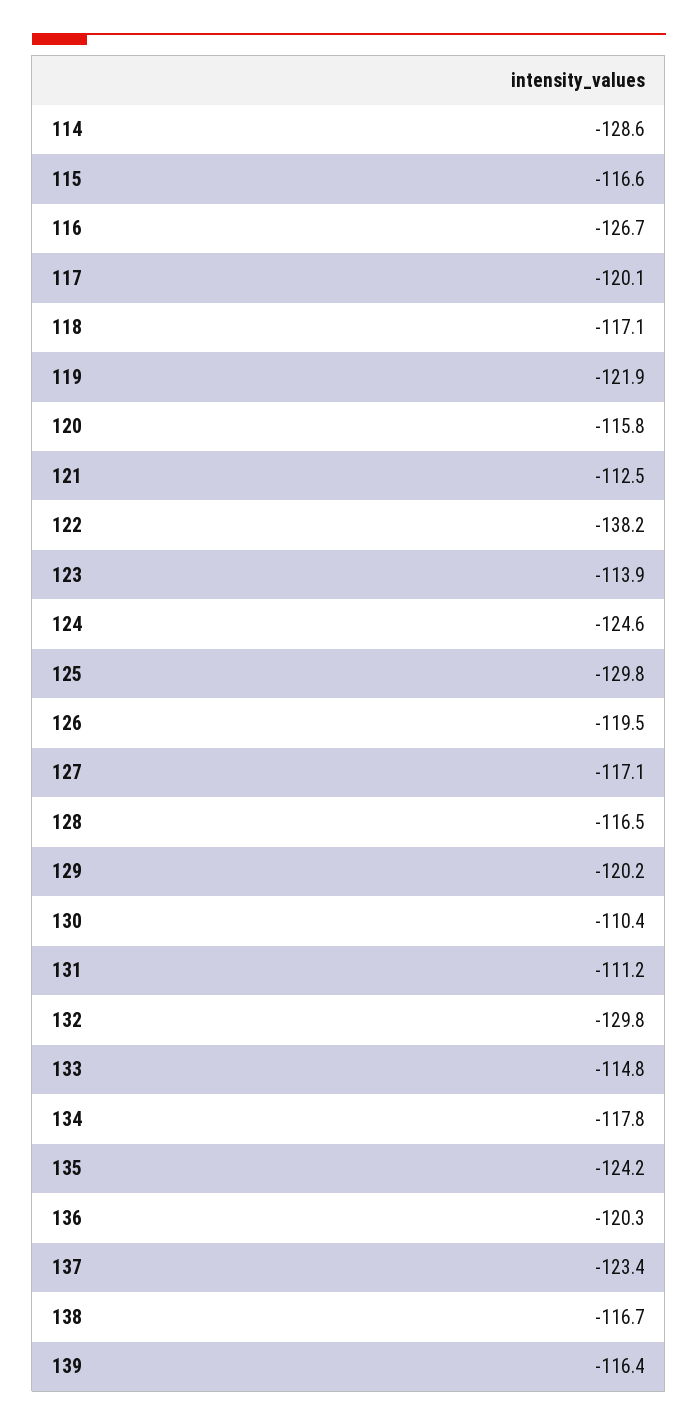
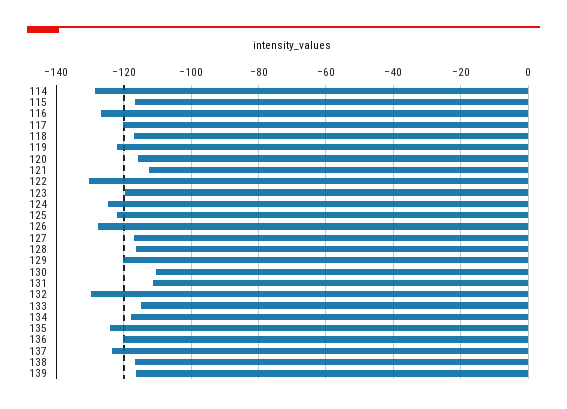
  {
    "114": -128.6,
    "115": -116.6,
    "116": -126.7,
    "117": -120.1,
    "118": -117.1,
    "119": -121.9,
    "120": -115.8,
    "121": -112.5,
-   "122": -138.2,
+   "122": -130,
-   "123": -113.9,
+   "123": -120,
    "124": -124.6,
-   "125": -129.8,
+   "125": -122,
-   "126": -119.5,
+   "126": -128,
    "127": -117.1,
    "128": -116.5,
    "129": -120.2,
    "130": -110.4,
    "131": -111.2,
    "132": -129.8,
    "133": -114.8,
    "134": -117.8,
    "135": -124.2,
    "136": -120.3,
    "137": -123.4,
    "138": -116.7,
    "139": -116.4
  }

